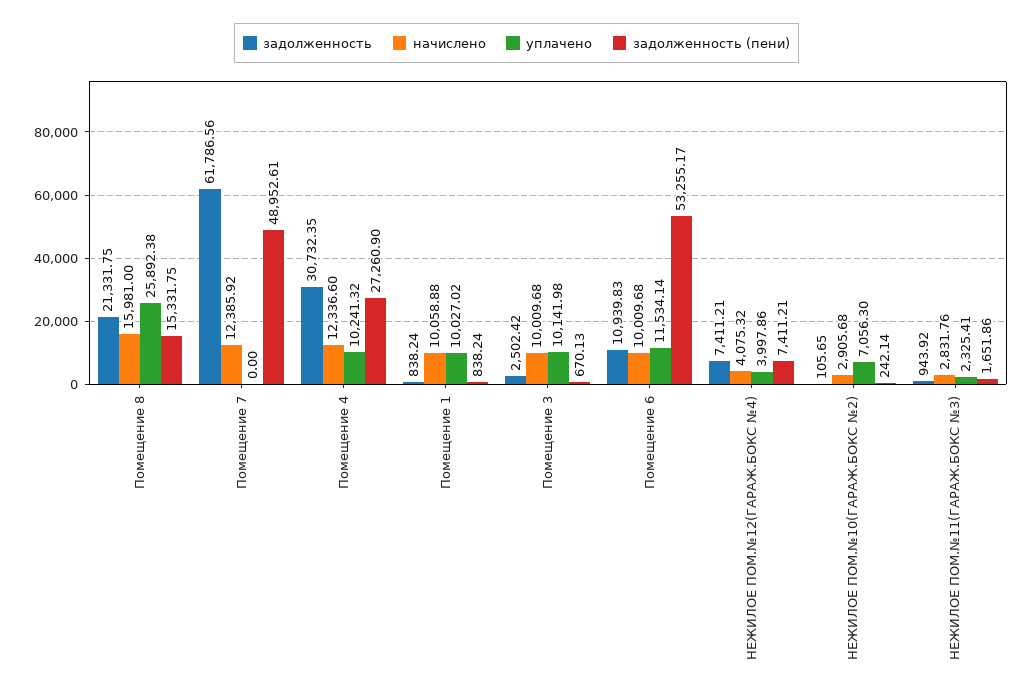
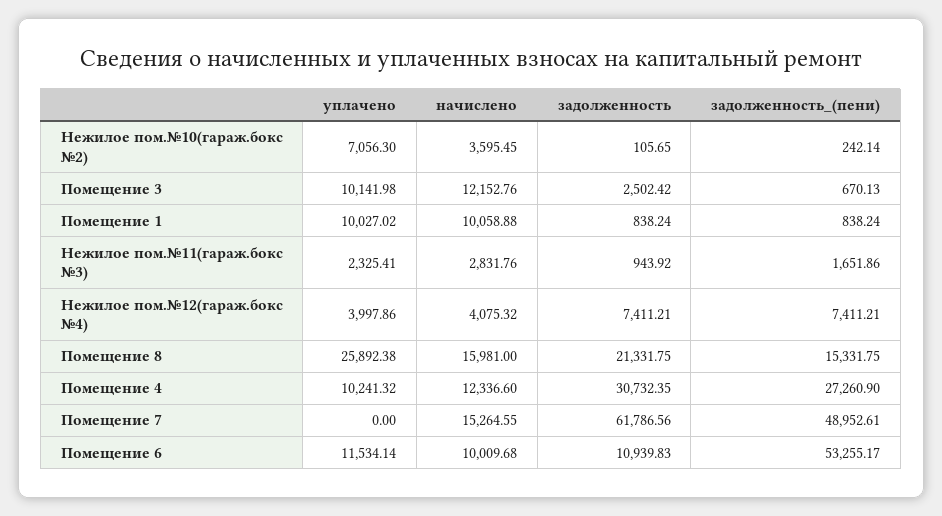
  {
    "задолженность": {
      "Помещение 8": 21331.75,
      "Помещение 7": 61786.56,
      "Помещение 4": 30732.35,
      "Помещение 1": 838.24,
      "Помещение 3": 2502.42,
      "Помещение 6": 10939.83,
      "НЕЖИЛОЕ ПОМ.№12(ГАРАЖ.БОКС №4)": 7411.21,
      "НЕЖИЛОЕ ПОМ.№10(ГАРАЖ.БОКС №2)": 105.65,
      "НЕЖИЛОЕ ПОМ.№11(ГАРАЖ.БОКС №3)": 943.92
    },
    "начислено": {
      "Помещение 8": 15981,
-     "Помещение 7": 12385.92,
+     "Помещение 7": 15264.55,
      "Помещение 4": 12336.6,
      "Помещение 1": 10058.88,
-     "Помещение 3": 10009.68,
+     "Помещение 3": 12152.76,
      "Помещение 6": 10009.68,
      "НЕЖИЛОЕ ПОМ.№12(ГАРАЖ.БОКС №4)": 4075.32,
-     "НЕЖИЛОЕ ПОМ.№10(ГАРАЖ.БОКС №2)": 2905.68,
+     "НЕЖИЛОЕ ПОМ.№10(ГАРАЖ.БОКС №2)": 3595.45,
      "НЕЖИЛОЕ ПОМ.№11(ГАРАЖ.БОКС №3)": 2831.76
    },
    "уплачено": {
      "Помещение 8": 25892.38,
      "Помещение 7": 0,
      "Помещение 4": 10241.32,
      "Помещение 1": 10027.02,
      "Помещение 3": 10141.98,
      "Помещение 6": 11534.14,
      "НЕЖИЛОЕ ПОМ.№12(ГАРАЖ.БОКС №4)": 3997.86,
      "НЕЖИЛОЕ ПОМ.№10(ГАРАЖ.БОКС №2)": 7056.3,
      "НЕЖИЛОЕ ПОМ.№11(ГАРАЖ.БОКС №3)": 2325.41
    },
    "задолженность (пени)": {
      "Помещение 8": 15331.75,
      "Помещение 7": 48952.61,
      "Помещение 4": 27260.9,
      "Помещение 1": 838.24,
      "Помещение 3": 670.13,
      "Помещение 6": 53255.17,
      "НЕЖИЛОЕ ПОМ.№12(ГАРАЖ.БОКС №4)": 7411.21,
      "НЕЖИЛОЕ ПОМ.№10(ГАРАЖ.БОКС №2)": 242.14,
      "НЕЖИЛОЕ ПОМ.№11(ГАРАЖ.БОКС №3)": 1651.86
    }
  }

